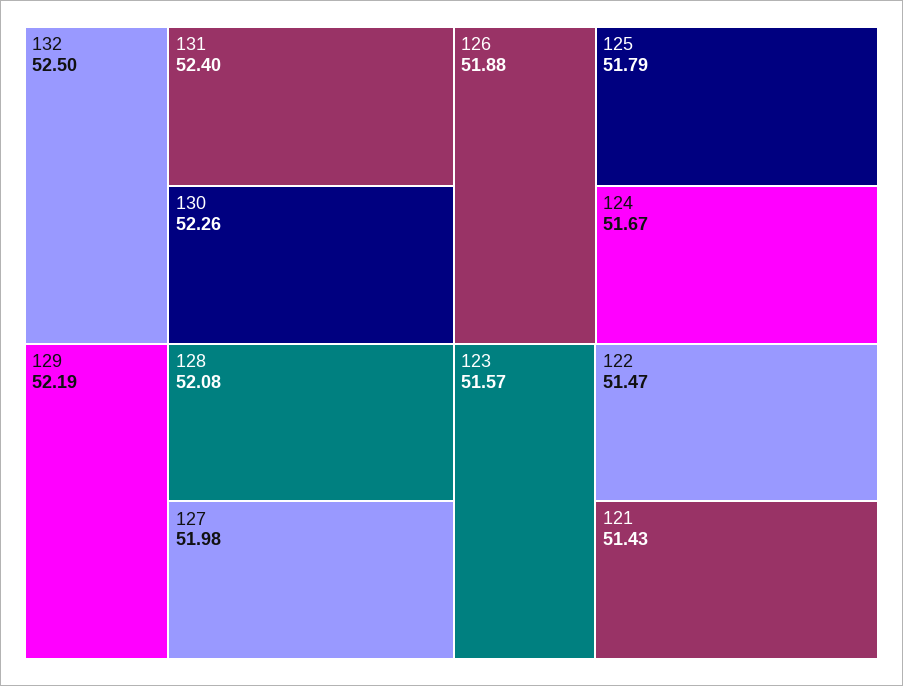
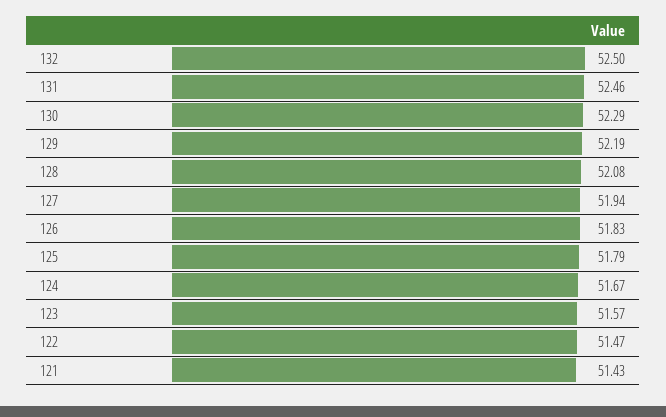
  {
    "132": 52.5,
-   "131": 52.4,
+   "131": 52.46,
-   "130": 52.26,
+   "130": 52.29,
    "129": 52.19,
    "128": 52.08,
-   "127": 51.98,
+   "127": 51.94,
-   "126": 51.88,
+   "126": 51.83,
    "125": 51.79,
    "124": 51.67,
    "123": 51.57,
    "122": 51.47,
    "121": 51.43
  }

